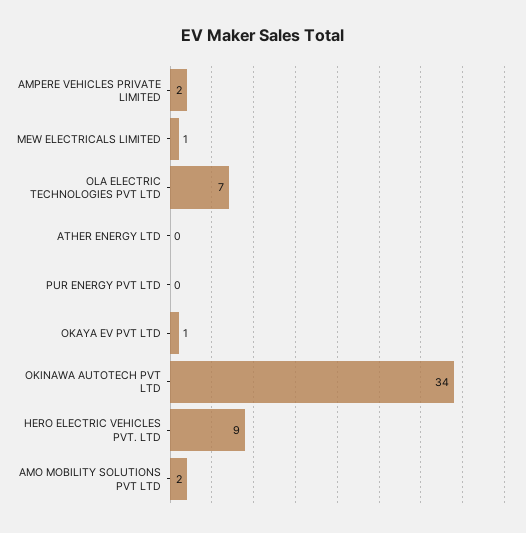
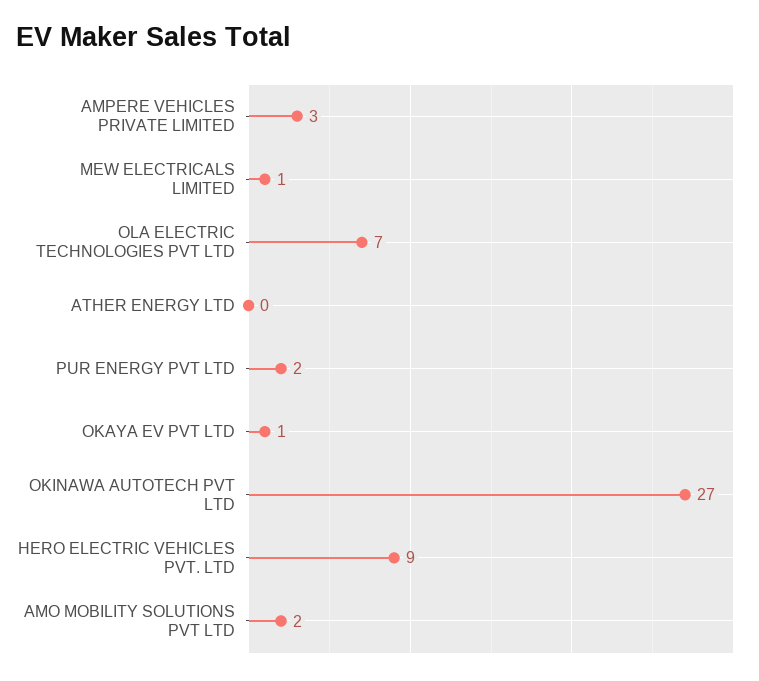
  {
-   "AMPERE VEHICLES PRIVATE LIMITED": 2,
+   "AMPERE VEHICLES PRIVATE LIMITED": 3,
    "MEW ELECTRICALS LIMITED": 1,
    "OLA ELECTRIC TECHNOLOGIES PVT LTD": 7,
    "ATHER ENERGY LTD": 0,
-   "PUR ENERGY PVT LTD": 0,
+   "PUR ENERGY PVT LTD": 2,
    "OKAYA EV PVT LTD": 1,
-   "OKINAWA AUTOTECH PVT LTD": 34,
+   "OKINAWA AUTOTECH PVT LTD": 27,
    "HERO ELECTRIC VEHICLES PVT. LTD": 9,
    "AMO MOBILITY SOLUTIONS PVT LTD": 2
  }

